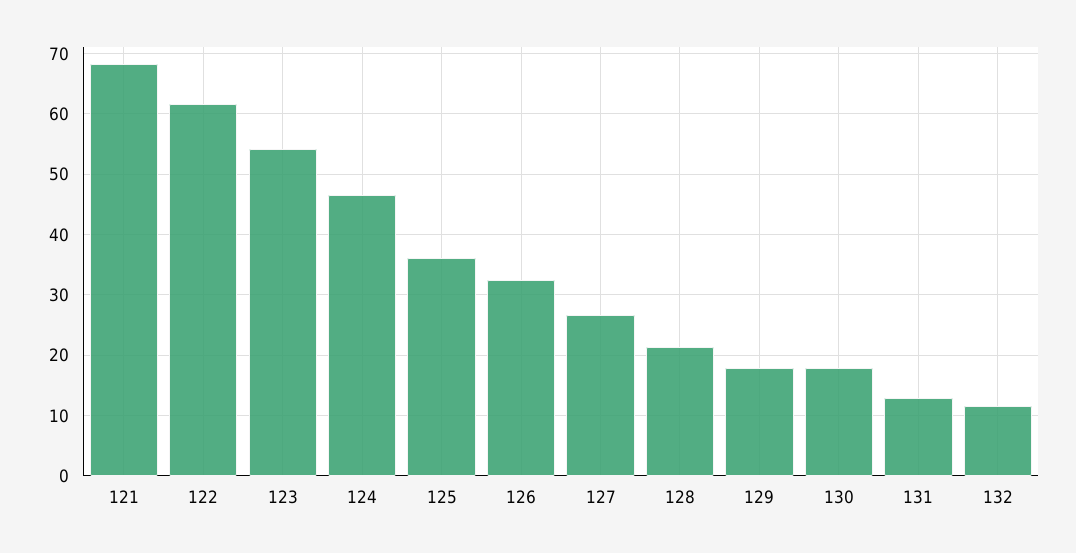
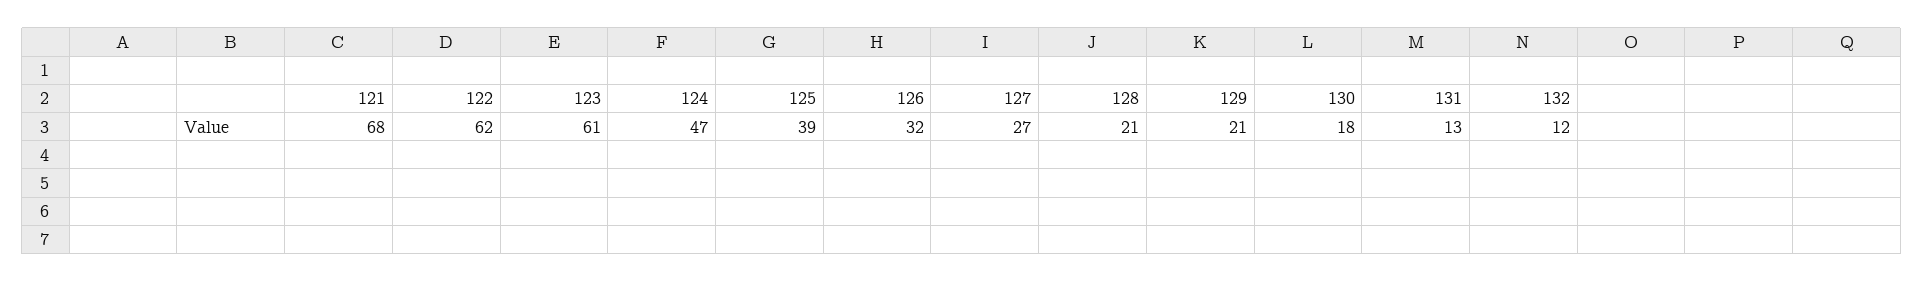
  {
    "121": 68,
    "122": 62,
-   "123": 54,
+   "123": 61,
    "124": 47,
-   "125": 36,
+   "125": 39,
    "126": 32,
    "127": 27,
    "128": 21,
-   "129": 18,
+   "129": 21,
    "130": 18,
    "131": 13,
    "132": 12
  }

